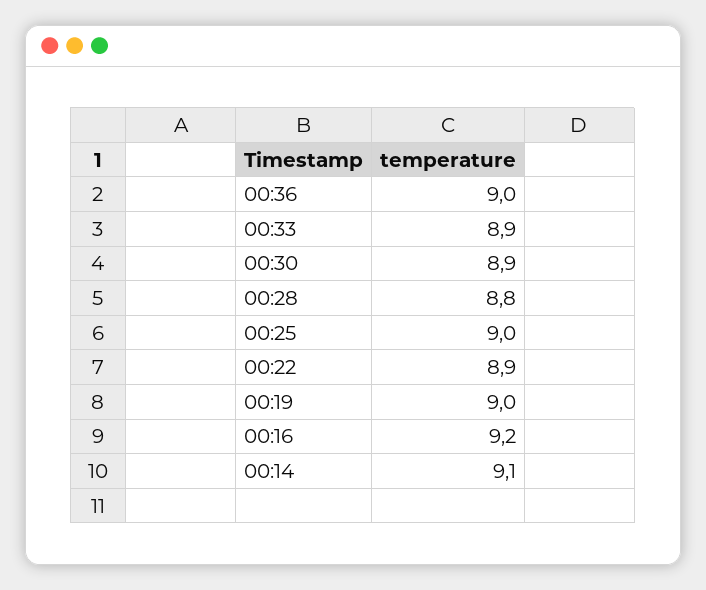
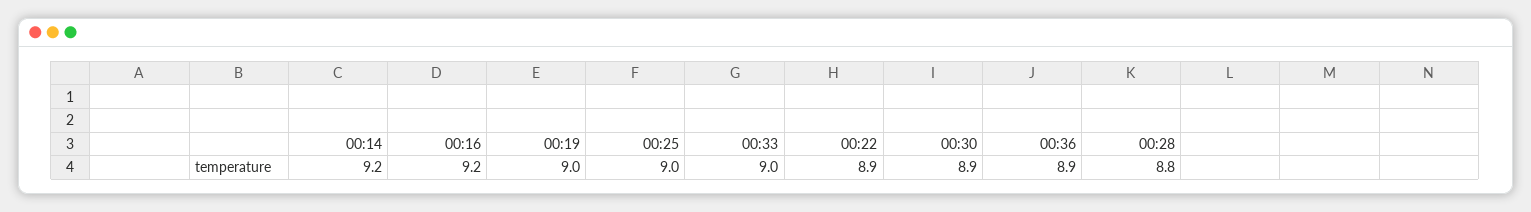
  {
-   "00:36": 9,
+   "00:36": 8.9,
-   "00:33": 8.9,
+   "00:33": 9,
    "00:30": 8.9,
    "00:28": 8.8,
    "00:25": 9,
    "00:22": 8.9,
    "00:19": 9,
    "00:16": 9.2,
-   "00:14": 9.1
+   "00:14": 9.2
  }

